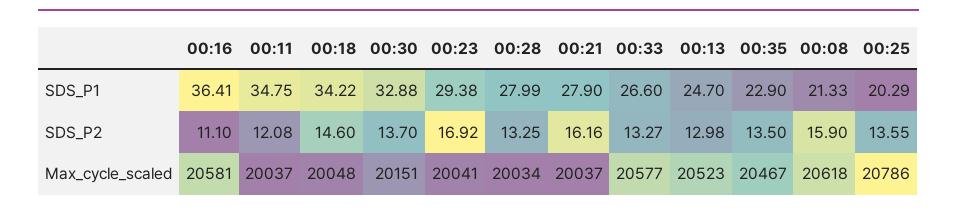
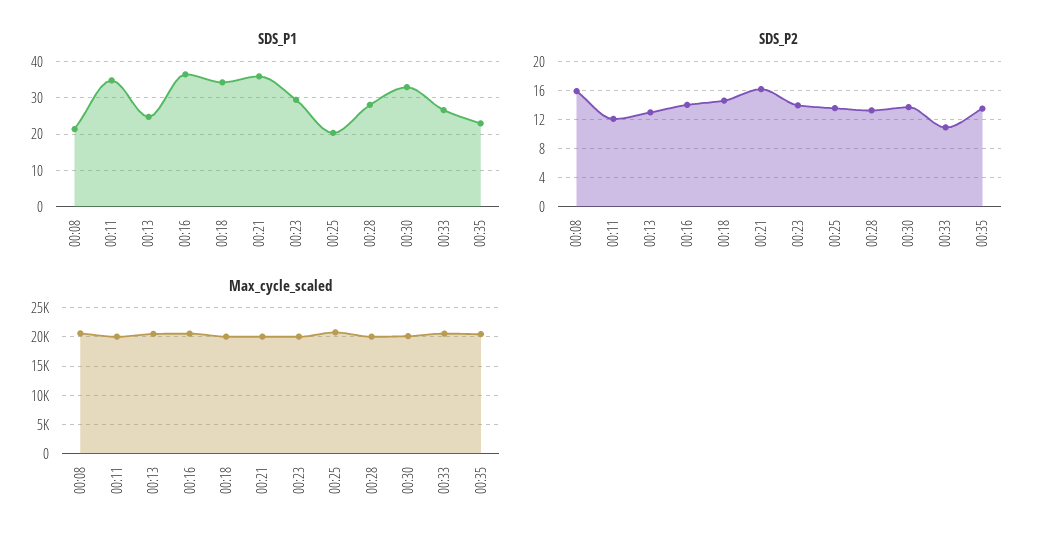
  {
    "SDS_P1": {
      "00:16": 36.41,
      "00:11": 34.75,
      "00:18": 34.22,
      "00:30": 32.88,
      "00:23": 29.38,
      "00:28": 27.99,
-     "00:21": 27.9,
+     "00:21": 36,
      "00:33": 26.6,
      "00:13": 24.7,
      "00:35": 22.9,
      "00:08": 21.33,
      "00:25": 20.29
    },
    "SDS_P2": {
-     "00:16": 11.1,
+     "00:16": 14,
      "00:11": 12.08,
      "00:18": 14.6,
      "00:30": 13.7,
-     "00:23": 16.92,
+     "00:23": 14,
      "00:28": 13.25,
      "00:21": 16.16,
-     "00:33": 13.27,
+     "00:33": 11,
      "00:13": 12.98,
      "00:35": 13.5,
      "00:08": 15.9,
      "00:25": 13.55
    },
    "Max_cycle_scaled": {
      "00:16": 20581,
      "00:11": 20037,
      "00:18": 20048,
      "00:30": 20151,
      "00:23": 20041,
      "00:28": 20034,
      "00:21": 20037,
      "00:33": 20577,
      "00:13": 20523,
      "00:35": 20467,
      "00:08": 20618,
      "00:25": 20786
    }
  }

